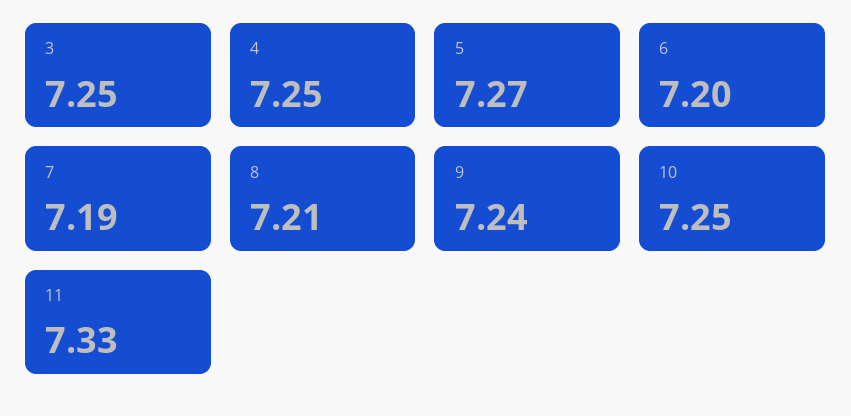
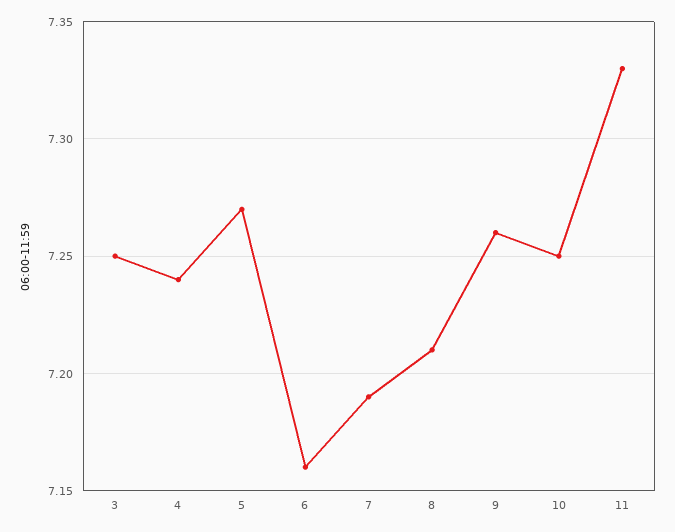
  {
    "3": 7.25,
-   "4": 7.25,
+   "4": 7.24,
    "5": 7.27,
-   "6": 7.2,
+   "6": 7.16,
    "7": 7.19,
    "8": 7.21,
-   "9": 7.24,
+   "9": 7.26,
    "10": 7.25,
    "11": 7.33
  }

